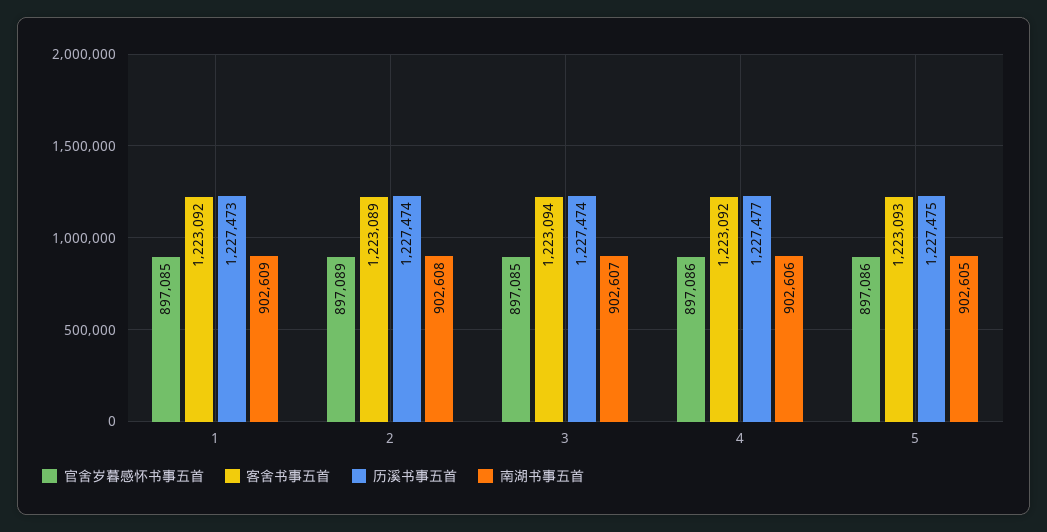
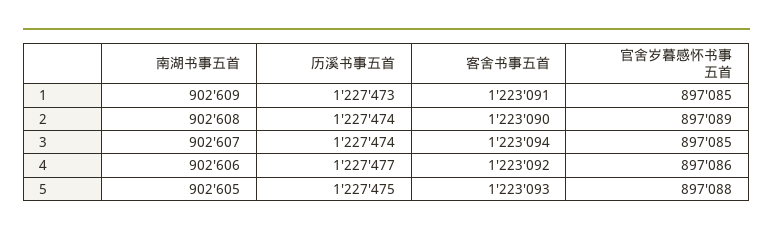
  {
    "官舍岁暮感怀书事五首": {
      "1": 897085,
      "2": 897089,
      "3": 897085,
      "4": 897086,
-     "5": 897086
+     "5": 897088
    },
    "客舍书事五首": {
-     "1": 1223092,
+     "1": 1223091,
-     "2": 1223089,
+     "2": 1223090,
      "3": 1223094,
      "4": 1223092,
      "5": 1223093
    },
    "历溪书事五首": {
      "1": 1227473,
      "2": 1227474,
      "3": 1227474,
      "4": 1227477,
      "5": 1227475
    },
    "南湖书事五首": {
      "1": 902609,
      "2": 902608,
      "3": 902607,
      "4": 902606,
      "5": 902605
    }
  }

